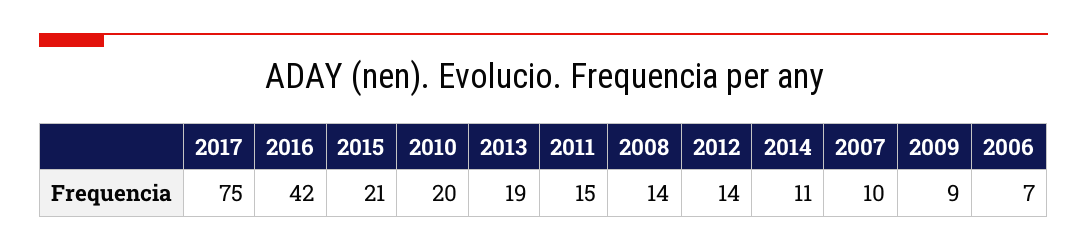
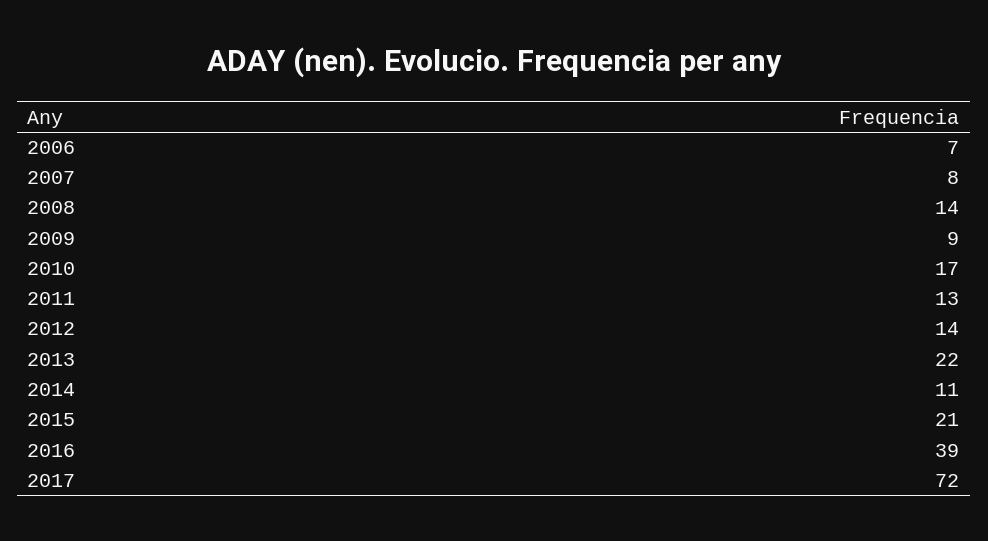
  {
-   "2017": 75,
+   "2017": 72,
-   "2016": 42,
+   "2016": 39,
    "2015": 21,
-   "2010": 20,
+   "2010": 17,
-   "2013": 19,
+   "2013": 22,
-   "2011": 15,
+   "2011": 13,
    "2008": 14,
    "2012": 14,
    "2014": 11,
-   "2007": 10,
+   "2007": 8,
    "2009": 9,
    "2006": 7
  }

